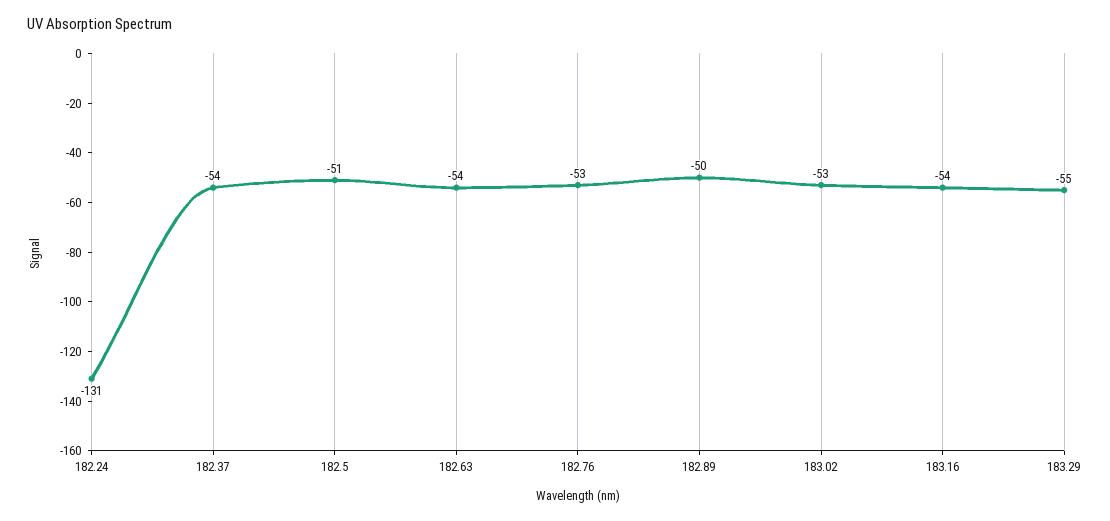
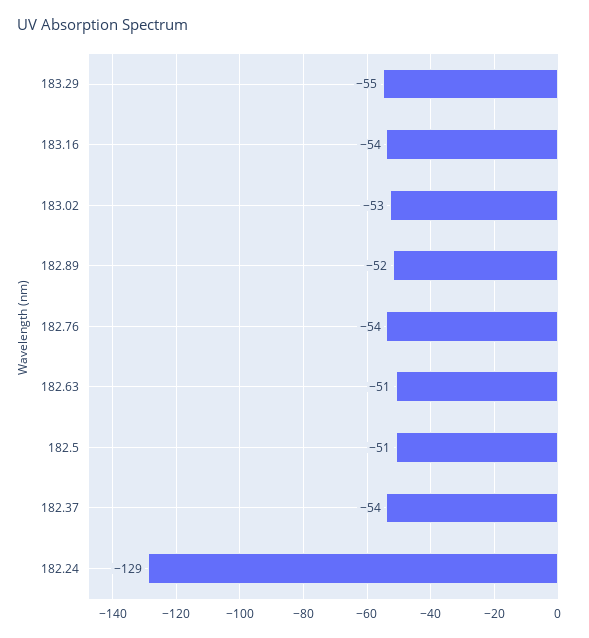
  {
-   "182.24": -131,
+   "182.24": -129,
    "182.37": -54,
    "182.5": -51,
-   "182.63": -54,
+   "182.63": -51,
-   "182.76": -53,
+   "182.76": -54,
-   "182.89": -50,
+   "182.89": -52,
    "183.02": -53,
    "183.16": -54,
    "183.29": -55
  }

